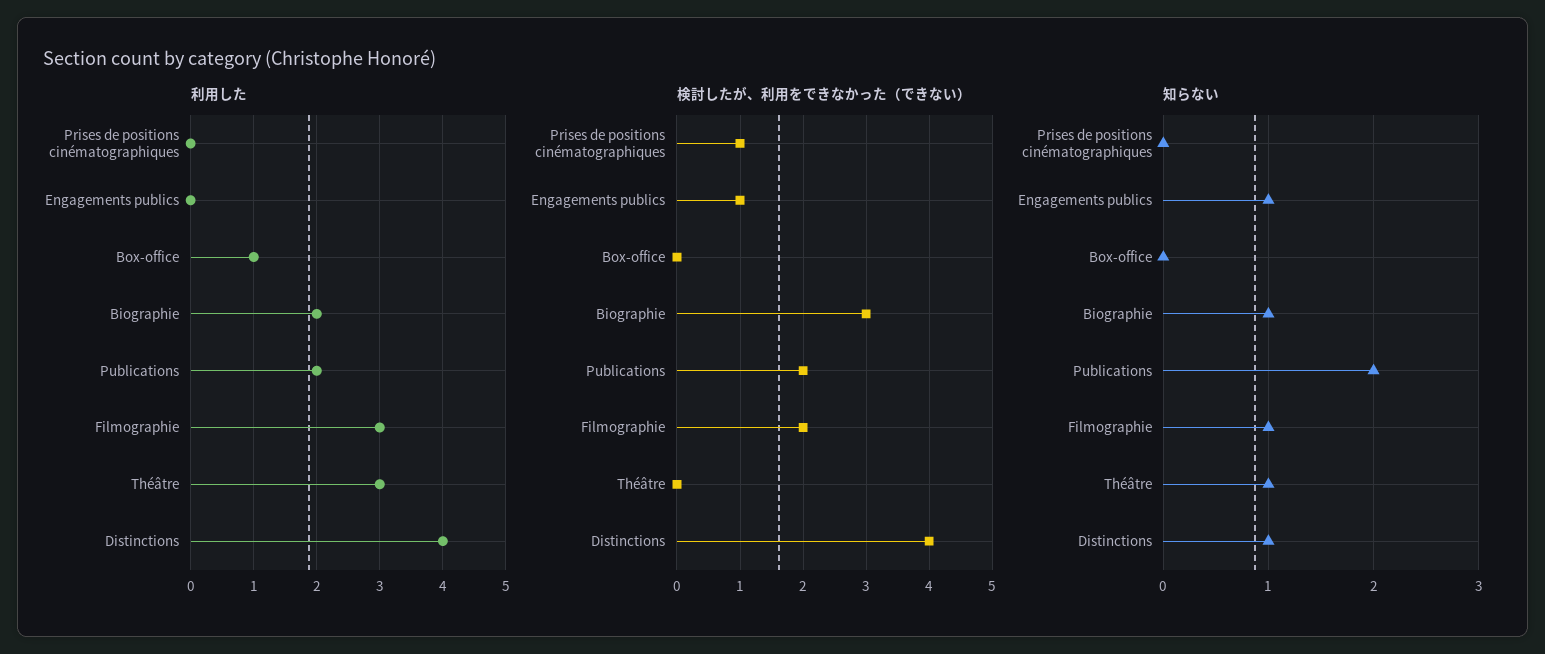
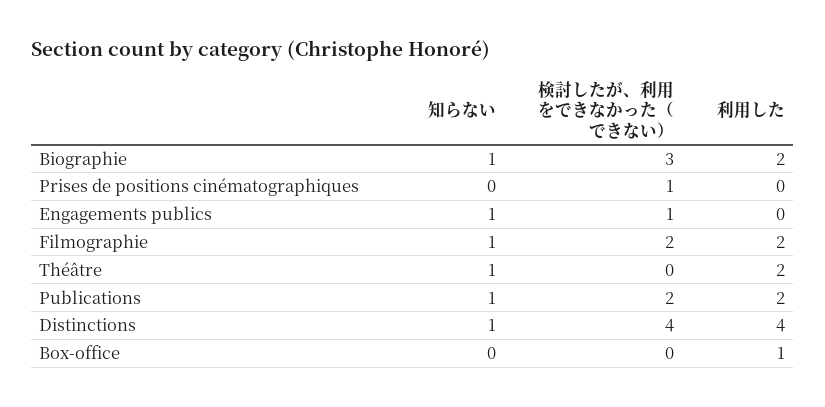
  {
    "利用した": {
      "Prises de positions cinématographiques": 0,
      "Engagements publics": 0,
      "Box-office": 1,
      "Biographie": 2,
      "Publications": 2,
-     "Filmographie": 3,
+     "Filmographie": 2,
-     "Théâtre": 3,
+     "Théâtre": 2,
      "Distinctions": 4
    },
    "検討したが、利用をできなかった（できない）": {
      "Prises de positions cinématographiques": 1,
      "Engagements publics": 1,
      "Box-office": 0,
      "Biographie": 3,
      "Publications": 2,
      "Filmographie": 2,
      "Théâtre": 0,
      "Distinctions": 4
    },
    "知らない": {
      "Prises de positions cinématographiques": 0,
      "Engagements publics": 1,
      "Box-office": 0,
      "Biographie": 1,
-     "Publications": 2,
+     "Publications": 1,
      "Filmographie": 1,
      "Théâtre": 1,
      "Distinctions": 1
    }
  }

